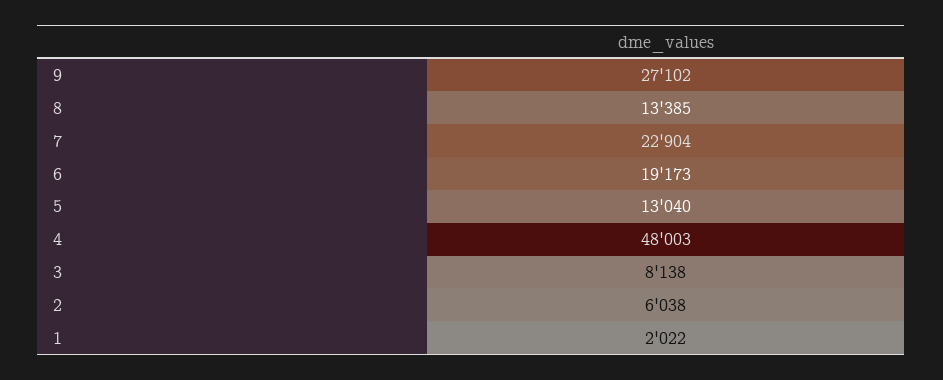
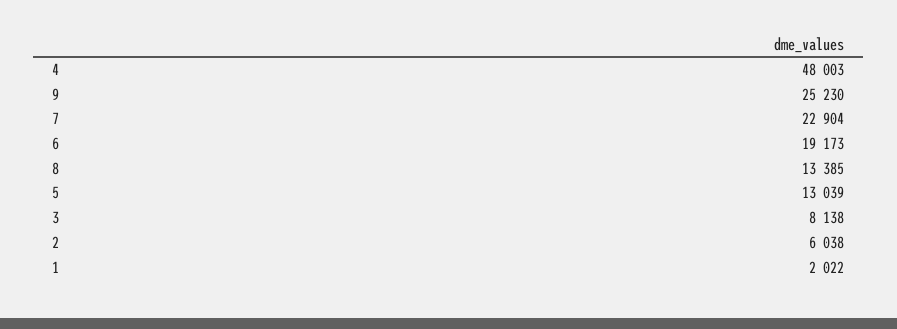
  {
-   "9": 27102,
+   "9": 25230,
    "8": 13385,
    "7": 22904,
    "6": 19173,
-   "5": 13040,
+   "5": 13039,
    "4": 48003,
    "3": 8138,
    "2": 6038,
    "1": 2022
  }

